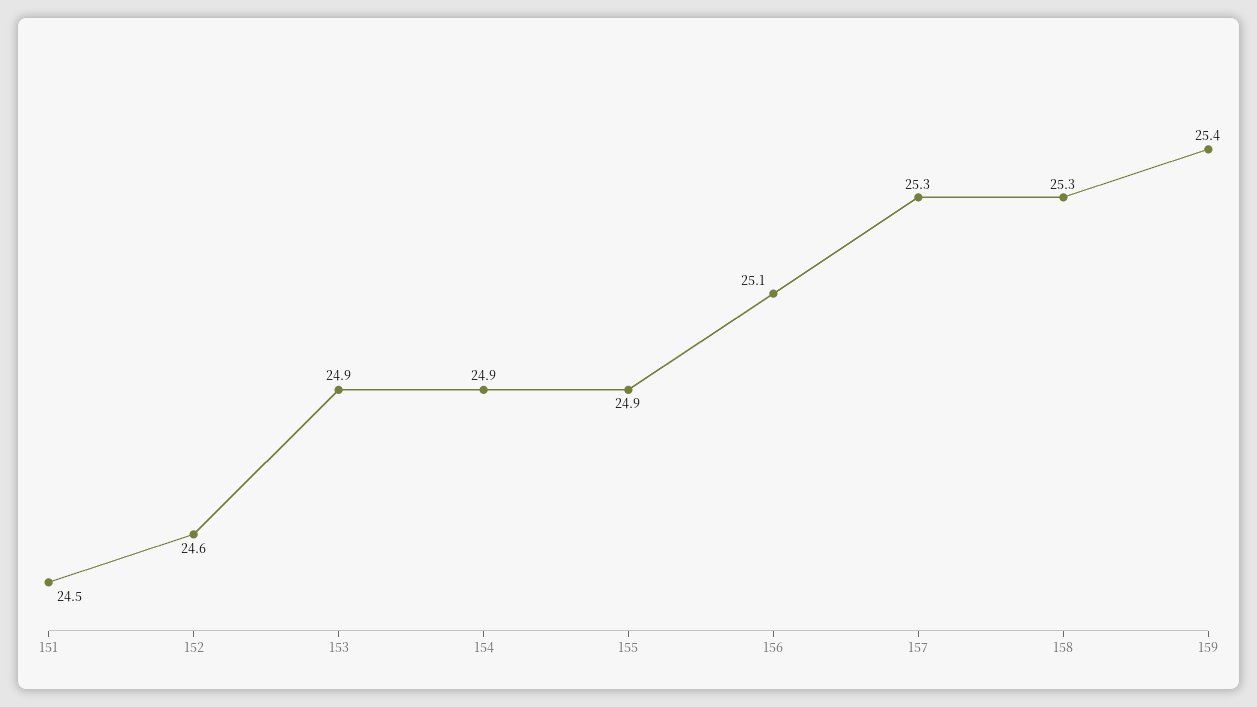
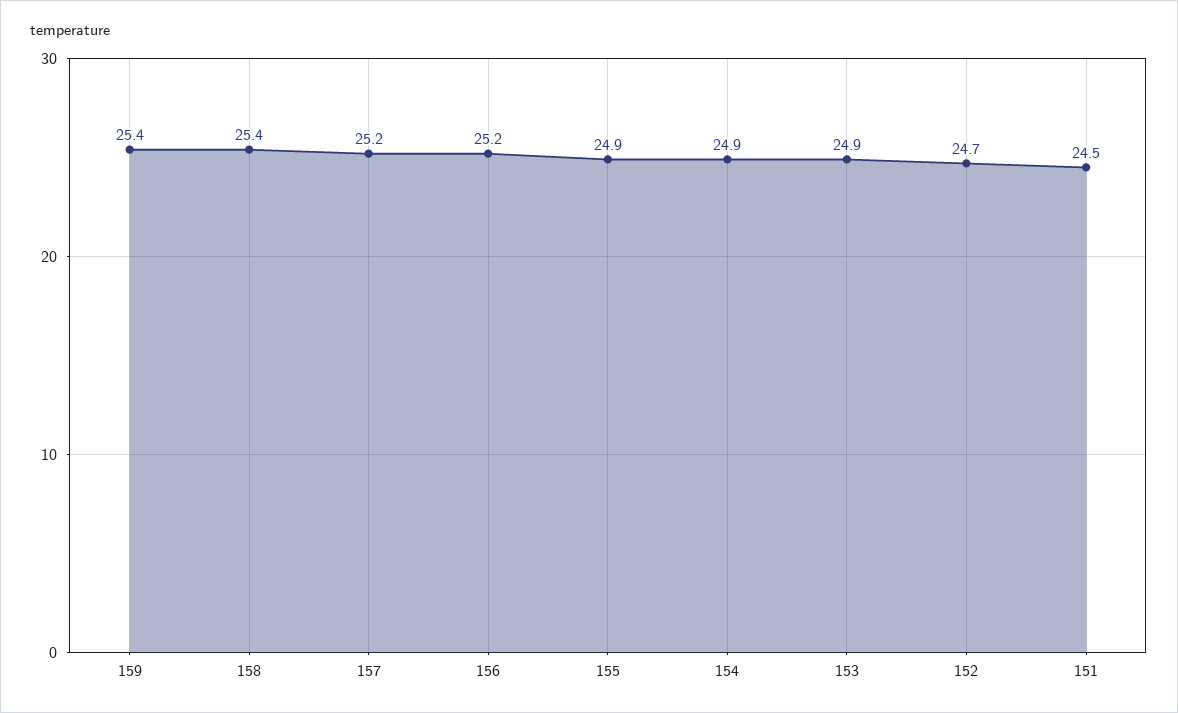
  {
    "151": 24.5,
-   "152": 24.6,
+   "152": 24.7,
    "153": 24.9,
    "154": 24.9,
    "155": 24.9,
-   "156": 25.1,
+   "156": 25.2,
-   "157": 25.3,
+   "157": 25.2,
-   "158": 25.3,
+   "158": 25.4,
    "159": 25.4
  }

